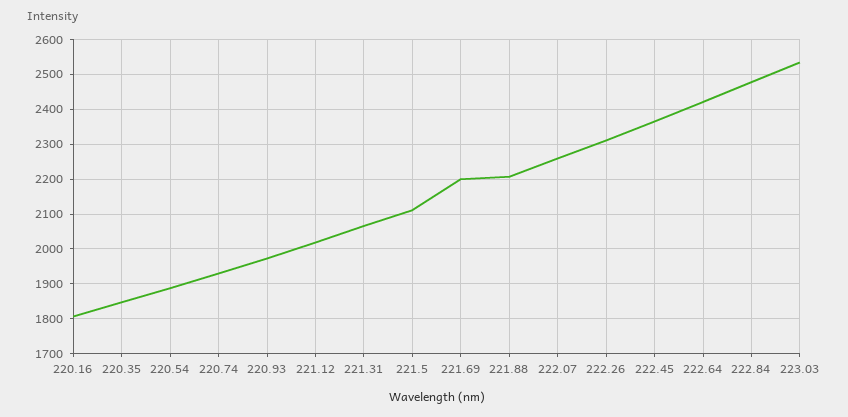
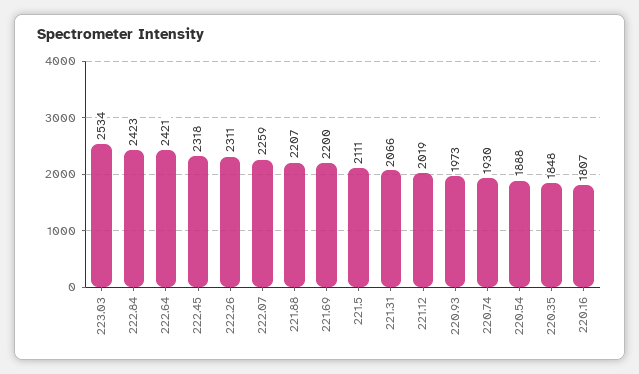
  {
    "220.16": 1807,
    "220.35": 1848,
    "220.54": 1888,
    "220.74": 1930,
    "220.93": 1973,
    "221.12": 2019,
    "221.31": 2066,
    "221.5": 2111,
    "221.69": 2200,
    "221.88": 2207,
    "222.07": 2259,
    "222.26": 2311,
-   "222.45": 2360,
+   "222.45": 2318,
    "222.64": 2421,
-   "222.84": 2480,
+   "222.84": 2423,
    "223.03": 2534
  }

